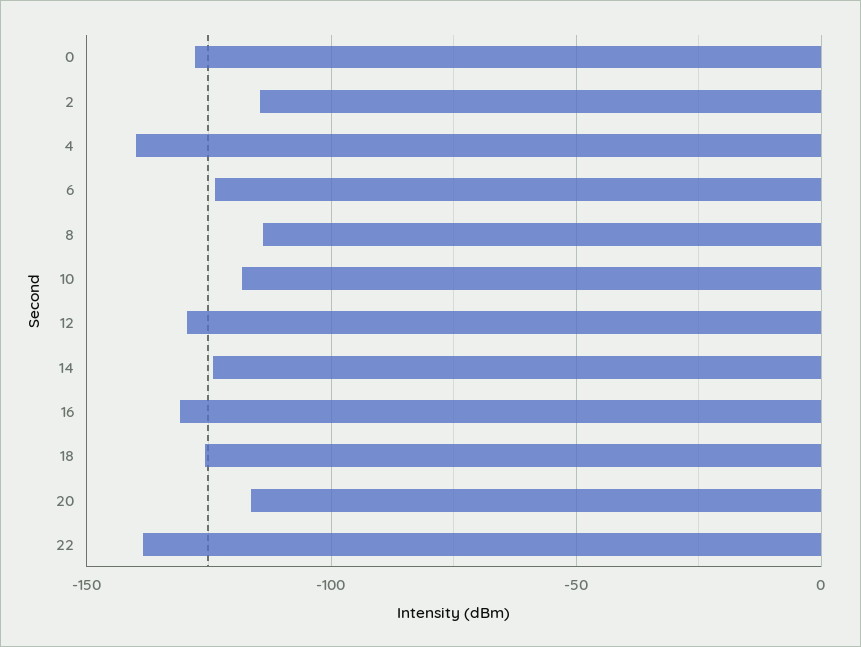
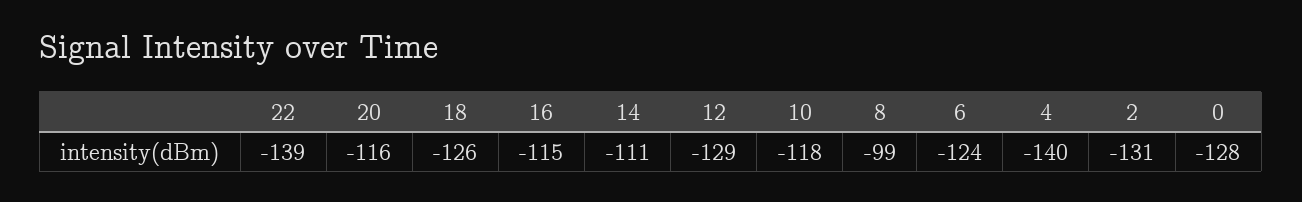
  {
    "0": -128,
-   "2": -115,
+   "2": -131,
    "4": -140,
    "6": -124,
-   "8": -115,
+   "8": -99,
    "10": -118,
    "12": -129,
-   "14": -125,
+   "14": -111,
-   "16": -130,
+   "16": -115,
    "18": -126,
    "20": -116,
    "22": -139
  }

